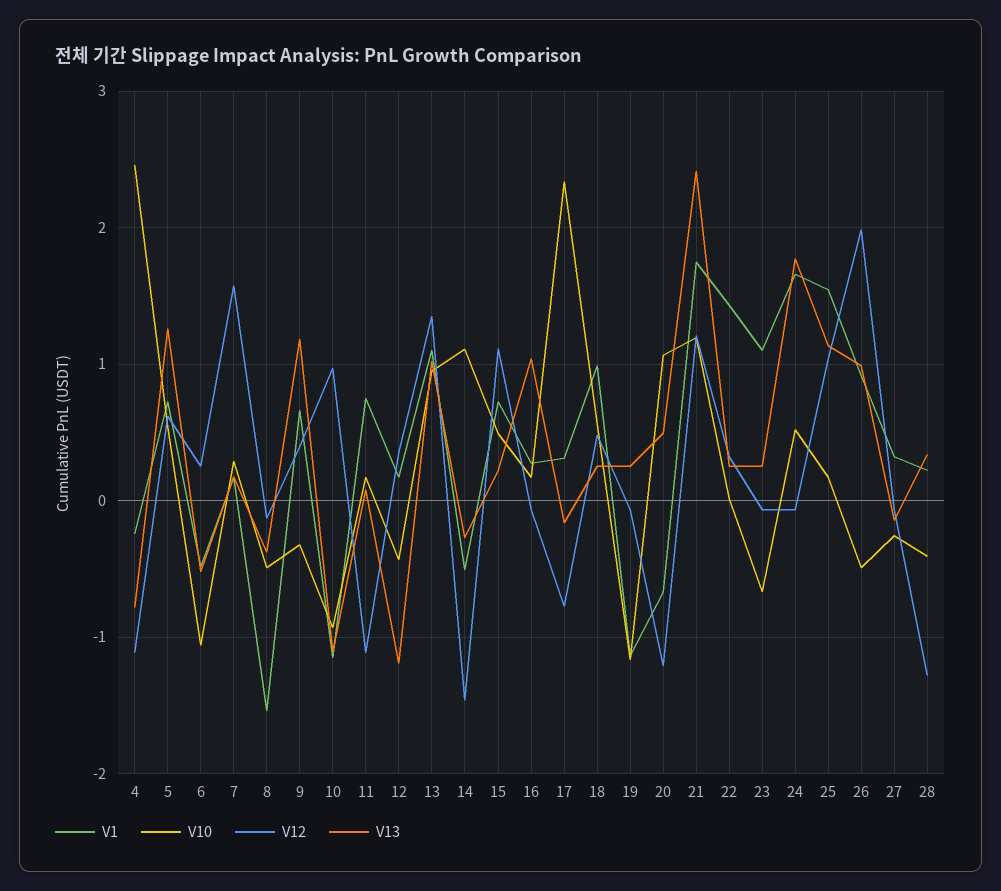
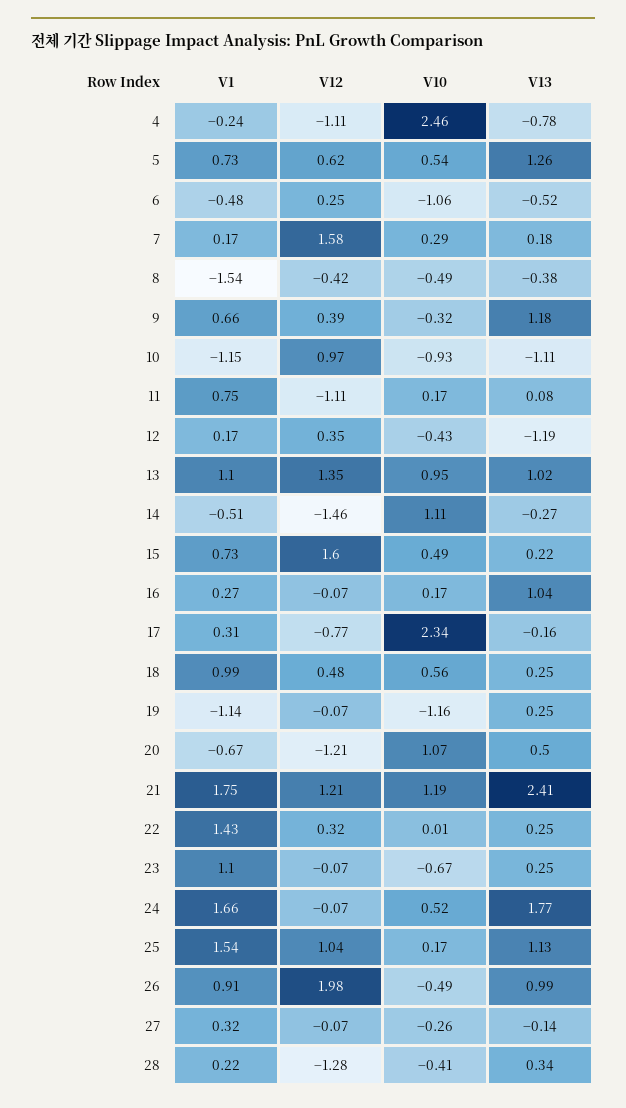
  {
    "V1": {
      "4": -0.24,
      "5": 0.73,
      "6": -0.48,
      "7": 0.17,
      "8": -1.54,
      "9": 0.66,
      "10": -1.15,
      "11": 0.75,
      "12": 0.17,
      "13": 1.1,
      "14": -0.51,
      "15": 0.73,
      "16": 0.27,
      "17": 0.31,
      "18": 0.99,
      "19": -1.14,
      "20": -0.67,
      "21": 1.75,
      "22": 1.43,
      "23": 1.1,
      "24": 1.66,
      "25": 1.54,
      "26": 0.91,
      "27": 0.32,
      "28": 0.22
    },
    "V10": {
      "4": 2.46,
      "5": 0.54,
      "6": -1.06,
      "7": 0.29,
      "8": -0.49,
      "9": -0.32,
      "10": -0.93,
      "11": 0.17,
      "12": -0.43,
      "13": 0.95,
      "14": 1.11,
      "15": 0.49,
      "16": 0.17,
      "17": 2.34,
      "18": 0.56,
      "19": -1.16,
      "20": 1.07,
      "21": 1.19,
      "22": 0.01,
      "23": -0.67,
      "24": 0.52,
      "25": 0.17,
      "26": -0.49,
      "27": -0.26,
      "28": -0.41
    },
    "V12": {
      "4": -1.11,
      "5": 0.62,
      "6": 0.25,
      "7": 1.58,
-     "8": -0.1,
+     "8": -0.42,
      "9": 0.39,
      "10": 0.97,
      "11": -1.11,
      "12": 0.35,
      "13": 1.35,
      "14": -1.46,
-     "15": 1.1,
+     "15": 1.6,
      "16": -0.07,
      "17": -0.77,
      "18": 0.48,
      "19": -0.07,
      "20": -1.21,
      "21": 1.21,
      "22": 0.32,
      "23": -0.07,
      "24": -0.07,
      "25": 1.04,
      "26": 1.98,
      "27": -0.07,
      "28": -1.28
    },
    "V13": {
      "4": -0.78,
      "5": 1.26,
      "6": -0.52,
      "7": 0.18,
      "8": -0.38,
      "9": 1.18,
      "10": -1.11,
      "11": 0.08,
      "12": -1.19,
      "13": 1.02,
      "14": -0.27,
      "15": 0.22,
      "16": 1.04,
      "17": -0.16,
      "18": 0.25,
      "19": 0.25,
      "20": 0.5,
      "21": 2.41,
      "22": 0.25,
      "23": 0.25,
      "24": 1.77,
      "25": 1.13,
      "26": 0.99,
      "27": -0.14,
      "28": 0.34
    }
  }

